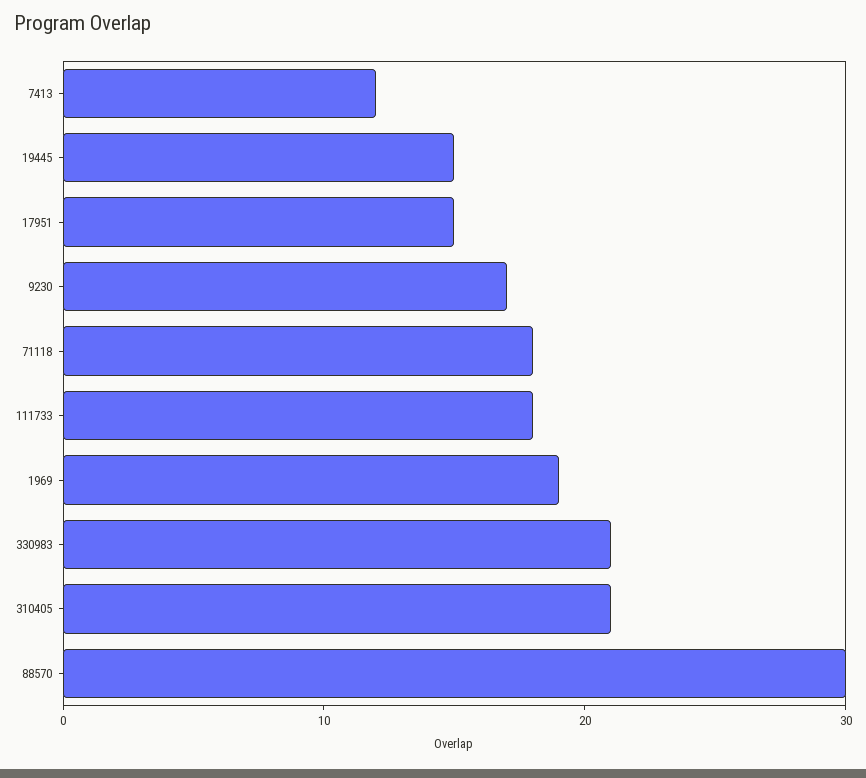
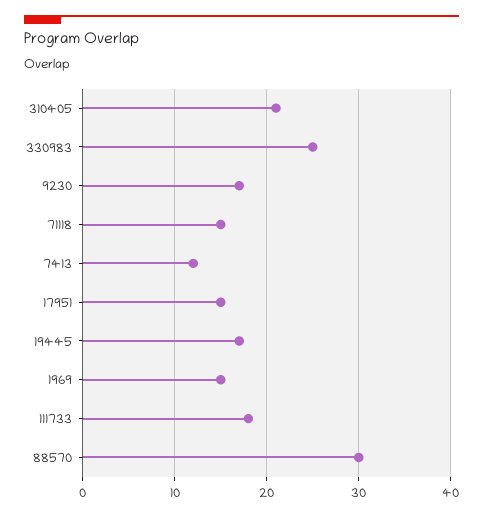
  {
    "7413": 12,
-   "19445": 15,
+   "19445": 17,
    "17951": 15,
    "9230": 17,
-   "71118": 18,
+   "71118": 15,
    "111733": 18,
-   "1969": 19,
+   "1969": 15,
-   "330983": 21,
+   "330983": 25,
    "310405": 21,
    "88570": 30
  }

